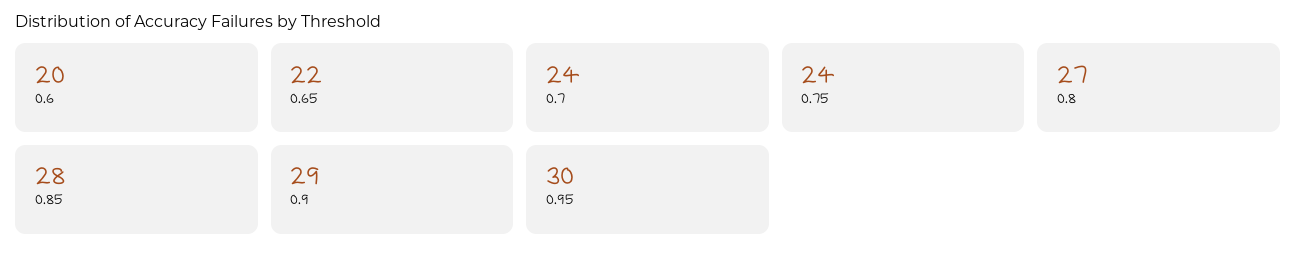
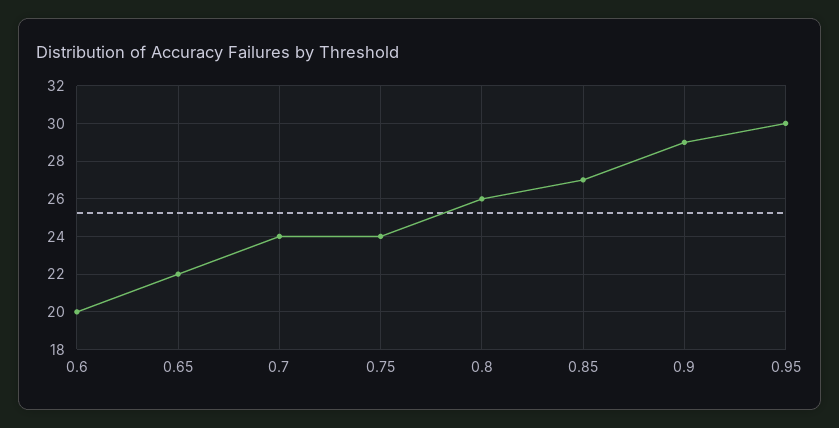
  {
    "0.6": 20,
    "0.65": 22,
    "0.7": 24,
    "0.75": 24,
-   "0.8": 27,
+   "0.8": 26,
-   "0.85": 28,
+   "0.85": 27,
    "0.9": 29,
    "0.95": 30
  }

